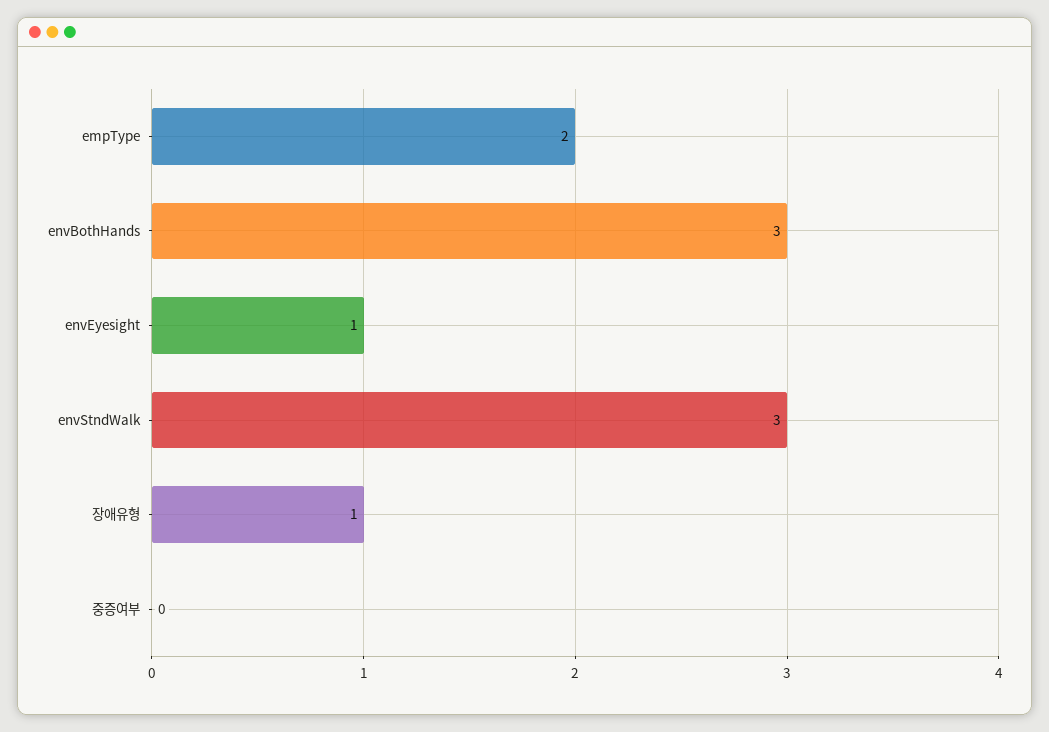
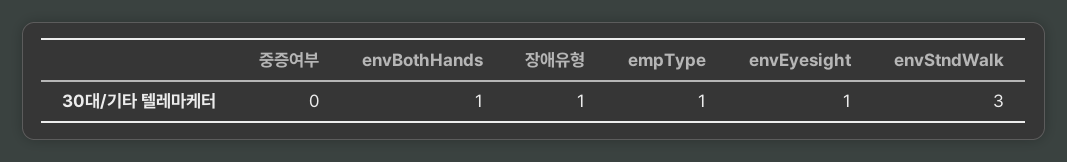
  {
-   "empType": 2,
+   "empType": 1,
-   "envBothHands": 3,
+   "envBothHands": 1,
    "envEyesight": 1,
    "envStndWalk": 3,
    "장애유형": 1,
    "중증여부": 0
  }

